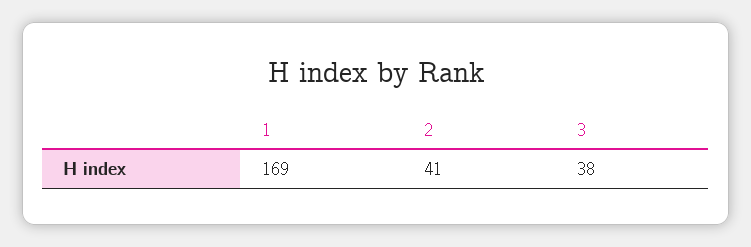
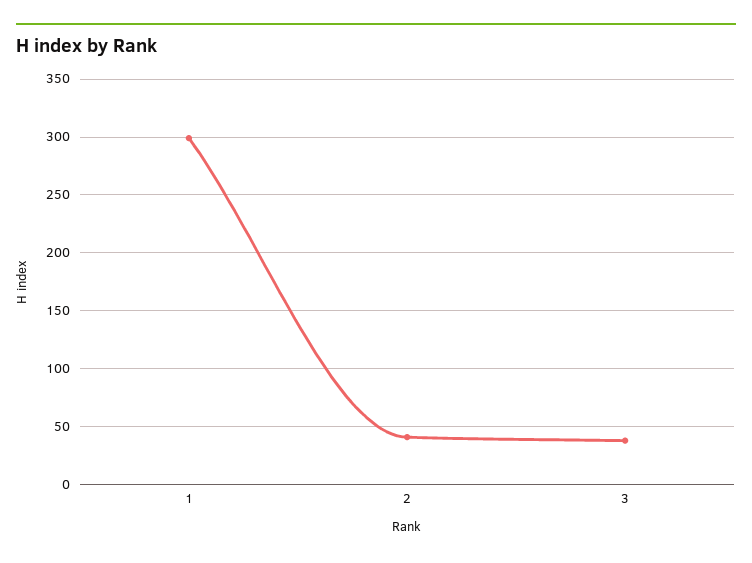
  {
-   "1": 169,
+   "1": 300,
    "2": 41,
    "3": 38
  }

